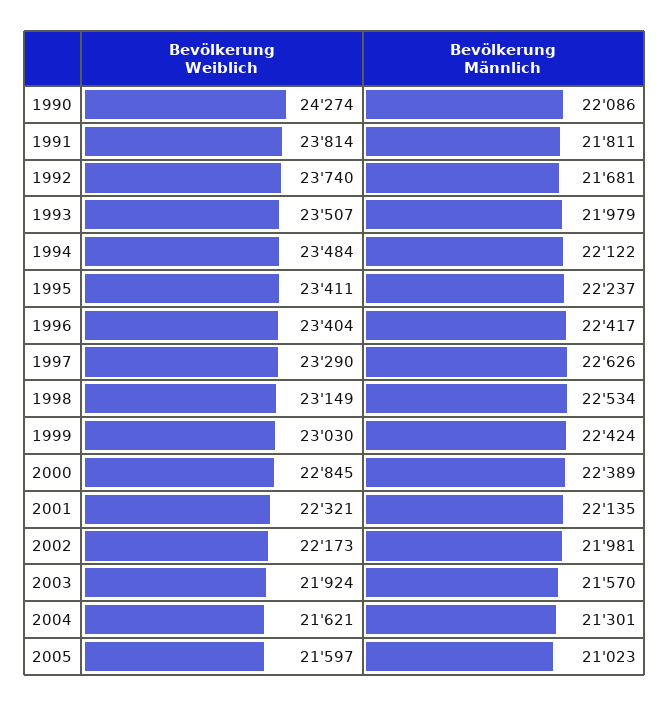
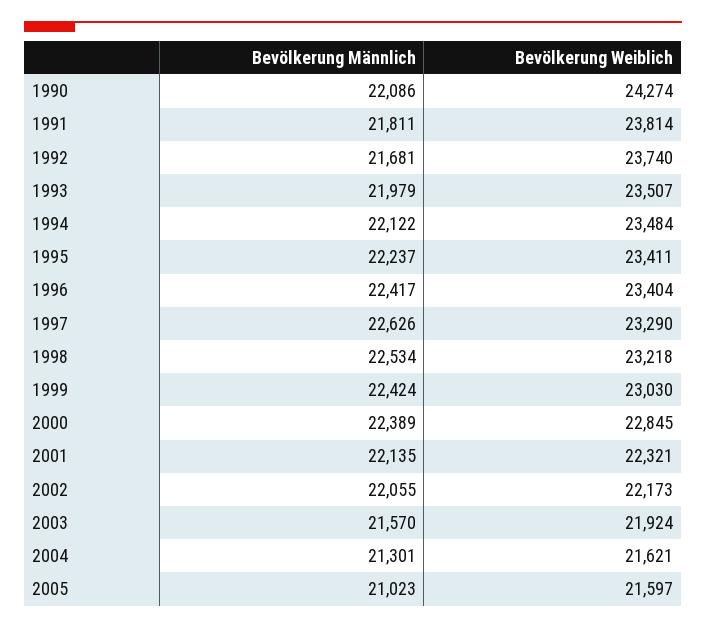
  {
    "Bevölkerung Weiblich": {
      "1990": 24274,
      "1991": 23814,
      "1992": 23740,
      "1993": 23507,
      "1994": 23484,
      "1995": 23411,
      "1996": 23404,
      "1997": 23290,
-     "1998": 23149,
+     "1998": 23218,
      "1999": 23030,
      "2000": 22845,
      "2001": 22321,
      "2002": 22173,
      "2003": 21924,
      "2004": 21621,
      "2005": 21597
    },
    "Bevölkerung Männlich": {
      "1990": 22086,
      "1991": 21811,
      "1992": 21681,
      "1993": 21979,
      "1994": 22122,
      "1995": 22237,
      "1996": 22417,
      "1997": 22626,
      "1998": 22534,
      "1999": 22424,
      "2000": 22389,
      "2001": 22135,
-     "2002": 21981,
+     "2002": 22055,
      "2003": 21570,
      "2004": 21301,
      "2005": 21023
    }
  }

